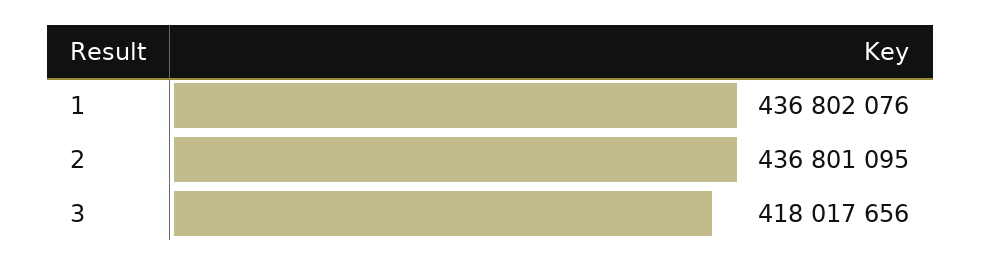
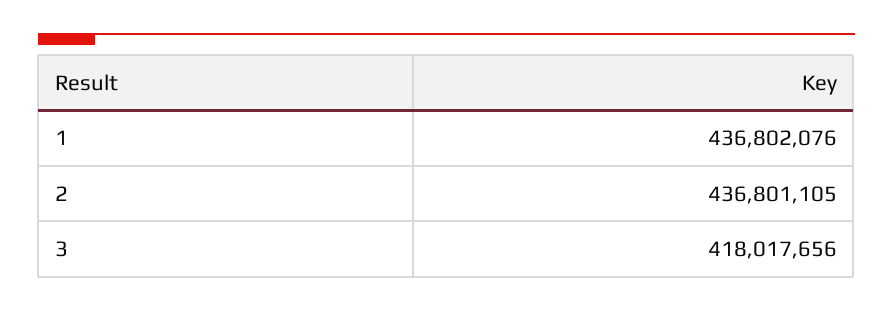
  {
    "1": 436802076,
-   "2": 436801095,
+   "2": 436801105,
    "3": 418017656
  }

